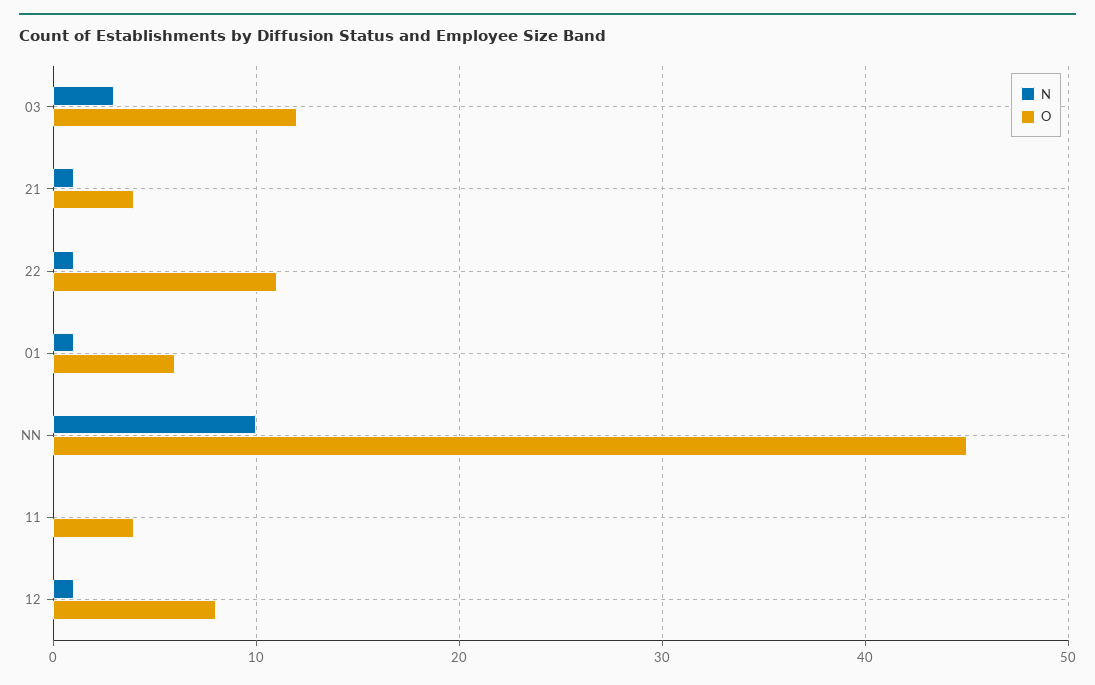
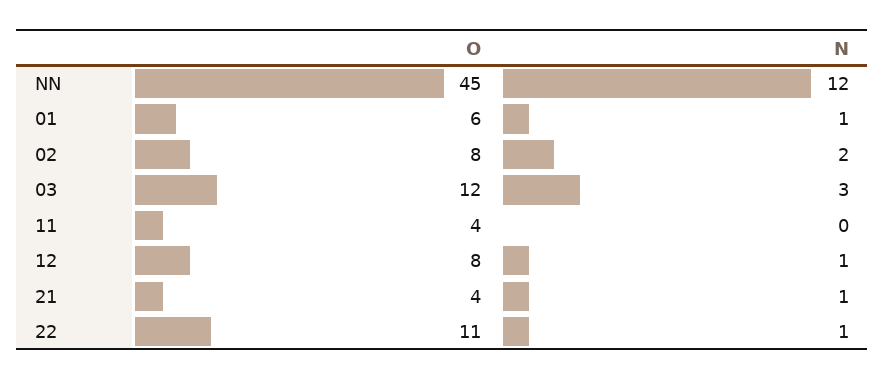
  {
    "N": {
      "03": 3,
      "21": 1,
      "22": 1,
      "01": 1,
-     "NN": 10,
+     "NN": 12,
      "11": 0,
-     "12": 1
+     "12": 1,
+     "02": 2
    },
    "O": {
      "03": 12,
      "21": 4,
      "22": 11,
      "01": 6,
      "NN": 45,
      "11": 4,
-     "12": 8
+     "12": 8,
+     "02": 8
    }
  }

